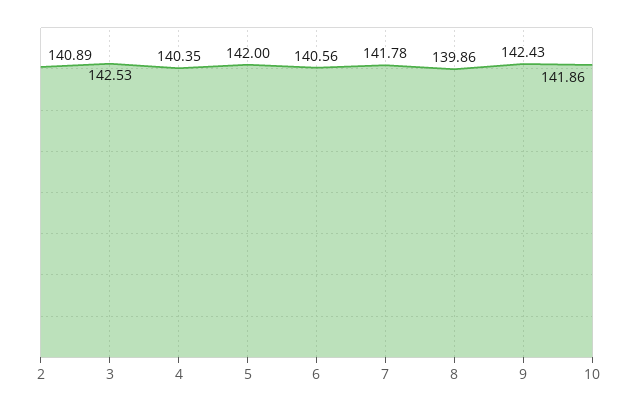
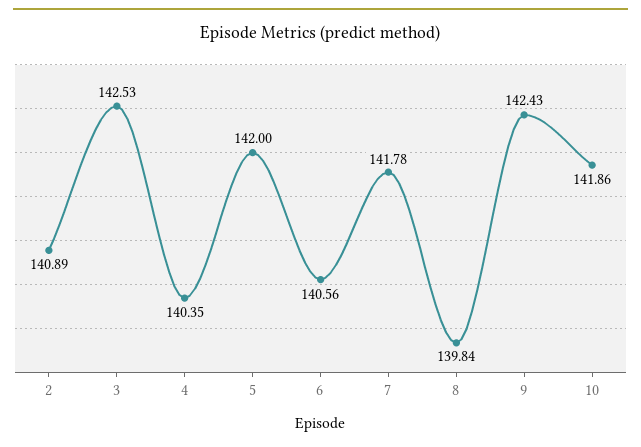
  {
    "2": 140.89,
    "3": 142.53,
    "4": 140.35,
    "5": 142,
    "6": 140.56,
    "7": 141.78,
-   "8": 139.86,
+   "8": 139.84,
    "9": 142.43,
    "10": 141.86
  }

